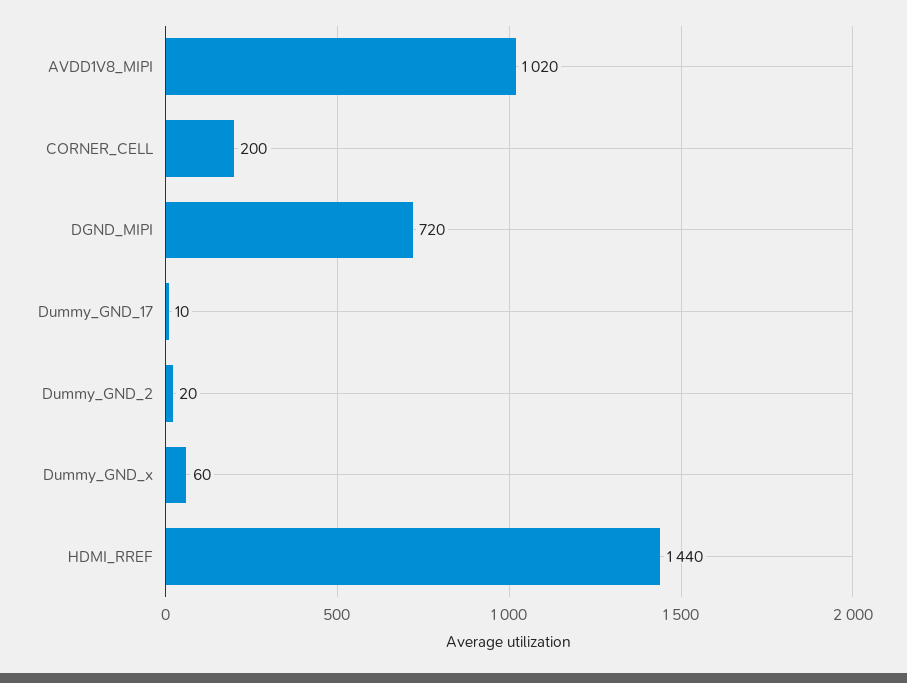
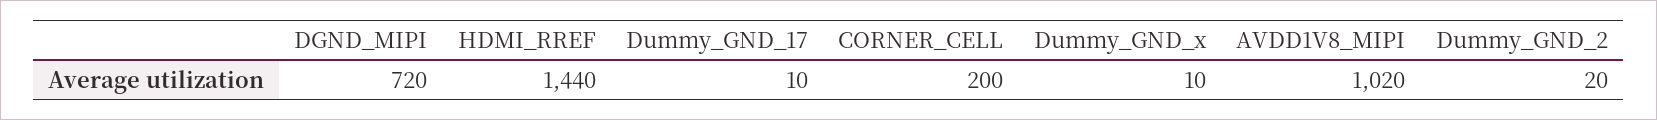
  {
    "AVDD1V8_MIPI": 1020,
    "CORNER_CELL": 200,
    "DGND_MIPI": 720,
    "Dummy_GND_17": 10,
    "Dummy_GND_2": 20,
-   "Dummy_GND_x": 60,
+   "Dummy_GND_x": 10,
    "HDMI_RREF": 1440
  }

